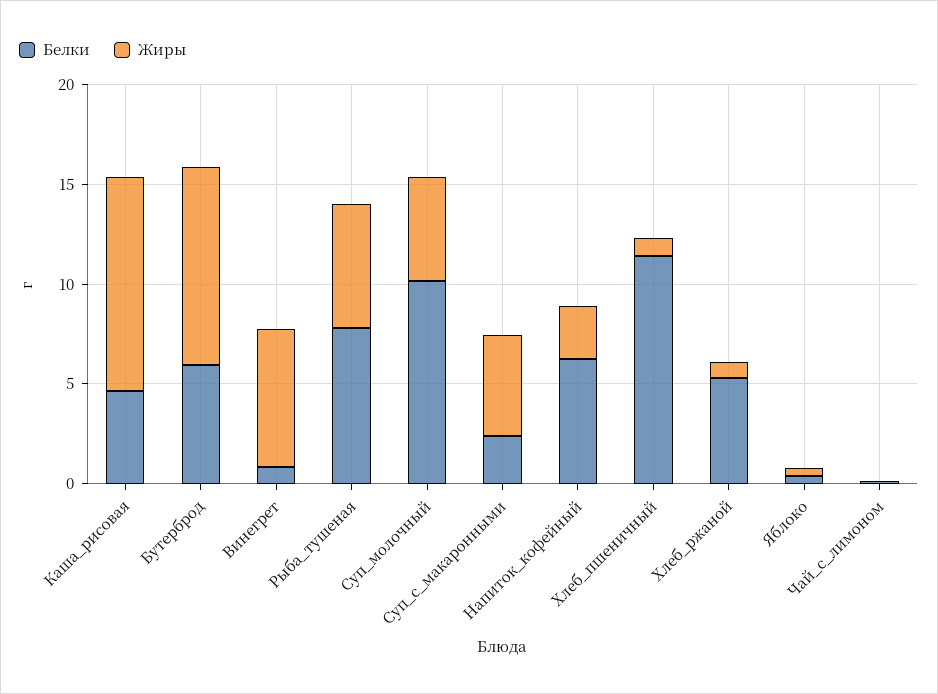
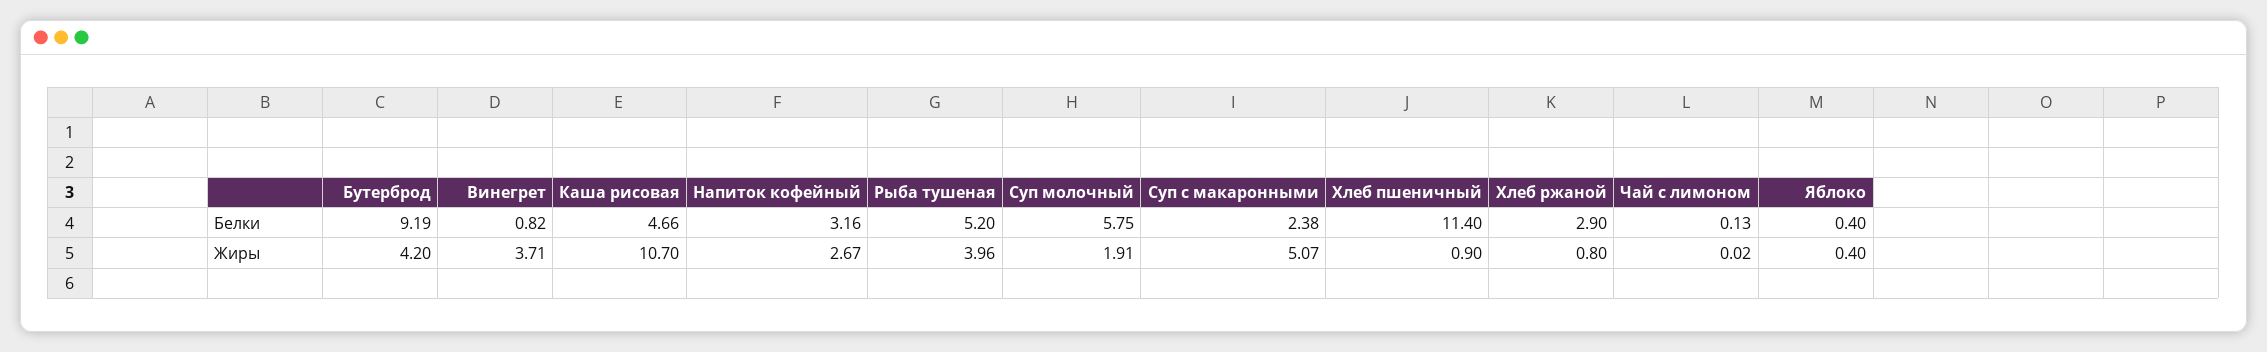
  {
    "Белки": {
      "Каша_рисовая": 4.66,
-     "Бутерброд": 6,
+     "Бутерброд": 9.19,
      "Винегрет": 0.82,
-     "Рыба_тушеная": 8,
+     "Рыба_тушеная": 5.2,
-     "Суп_молочный": 10,
+     "Суп_молочный": 5.75,
      "Суп_с_макаронными": 2.38,
-     "Напиток_кофейный": 6,
+     "Напиток_кофейный": 3.16,
      "Хлеб_пшеничный": 11.4,
-     "Хлеб_ржаной": 5,
+     "Хлеб_ржаной": 2.9,
      "Яблоко": 0.4,
      "Чай_с_лимоном": 0.13
    },
    "Жиры": {
      "Каша_рисовая": 10.7,
-     "Бутерброд": 10,
+     "Бутерброд": 4.2,
-     "Винегрет": 7,
+     "Винегрет": 3.71,
-     "Рыба_тушеная": 6,
+     "Рыба_тушеная": 3.96,
-     "Суп_молочный": 5,
+     "Суп_молочный": 1.91,
      "Суп_с_макаронными": 5.07,
      "Напиток_кофейный": 2.67,
      "Хлеб_пшеничный": 0.9,
      "Хлеб_ржаной": 0.8,
      "Яблоко": 0.4,
      "Чай_с_лимоном": 0.02
    }
  }

